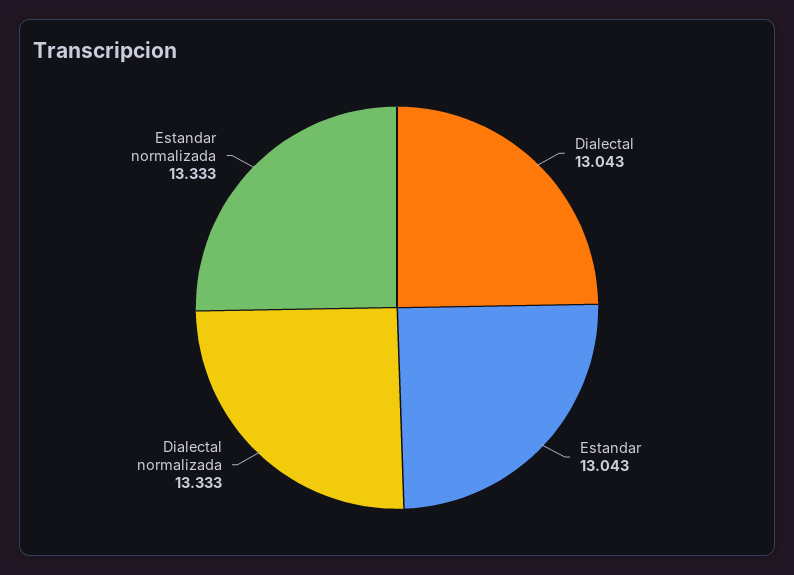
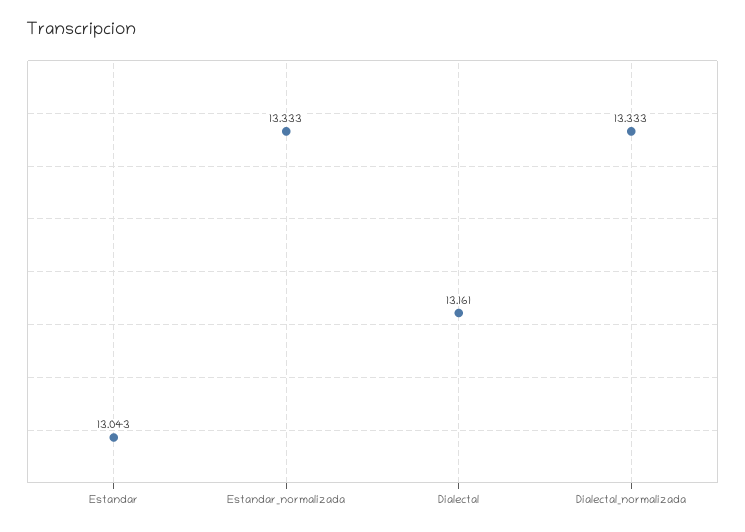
  {
-   "Dialectal": 13.043,
+   "Dialectal": 13.161,
    "Estandar": 13.043,
    "Dialectal normalizada": 13.333,
    "Estandar normalizada": 13.333
  }

